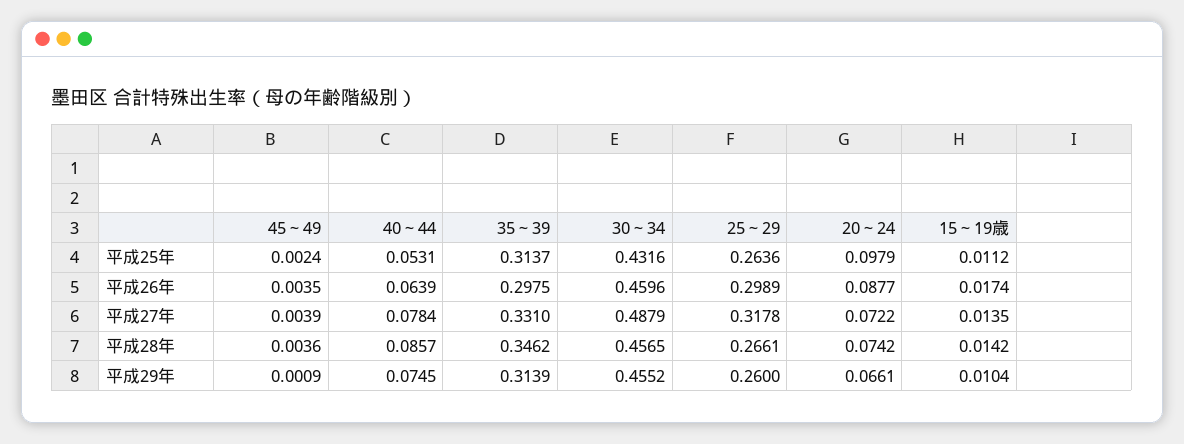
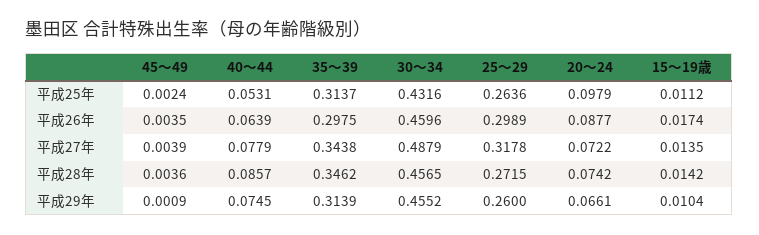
  {
    "45～49": {
      "平成25年": 0.0024,
      "平成26年": 0.0035,
      "平成27年": 0.0039,
      "平成28年": 0.0036,
      "平成29年": 0.0009
    },
    "40～44": {
      "平成25年": 0.0531,
      "平成26年": 0.0639,
-     "平成27年": 0.0784,
+     "平成27年": 0.0779,
      "平成28年": 0.0857,
      "平成29年": 0.0745
    },
    "35～39": {
      "平成25年": 0.3137,
      "平成26年": 0.2975,
-     "平成27年": 0.331,
+     "平成27年": 0.3438,
      "平成28年": 0.3462,
      "平成29年": 0.3139
    },
    "30～34": {
      "平成25年": 0.4316,
      "平成26年": 0.4596,
      "平成27年": 0.4879,
      "平成28年": 0.4565,
      "平成29年": 0.4552
    },
    "25～29": {
      "平成25年": 0.2636,
      "平成26年": 0.2989,
      "平成27年": 0.3178,
-     "平成28年": 0.2661,
+     "平成28年": 0.2715,
      "平成29年": 0.26
    },
    "20～24": {
      "平成25年": 0.0979,
      "平成26年": 0.0877,
      "平成27年": 0.0722,
      "平成28年": 0.0742,
      "平成29年": 0.0661
    },
    "15～19歳": {
      "平成25年": 0.0112,
      "平成26年": 0.0174,
      "平成27年": 0.0135,
      "平成28年": 0.0142,
      "平成29年": 0.0104
    }
  }

